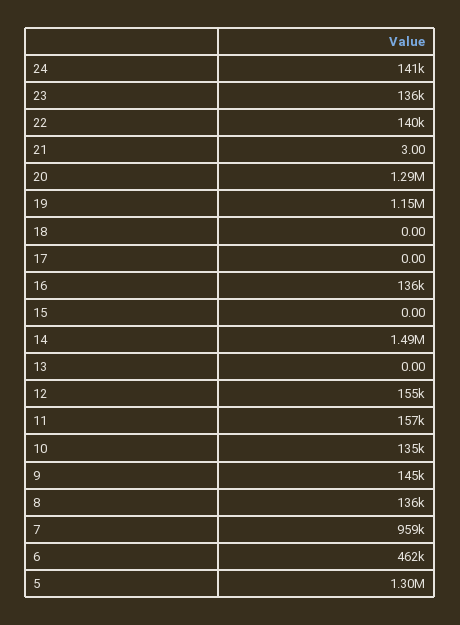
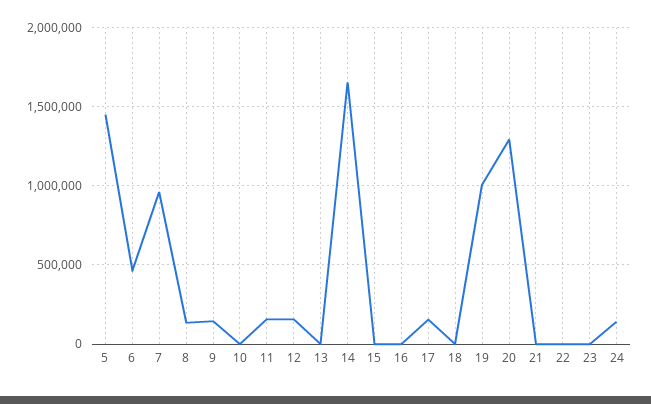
  {
    "24": 141000,
-   "23": 136000,
+   "23": 0,
-   "22": 140000,
+   "22": 0,
    "21": 3,
    "20": 1290000,
-   "19": 1150000,
+   "19": 1000000,
    "18": 0,
-   "17": 0,
+   "17": 150000,
-   "16": 136000,
+   "16": 0,
    "15": 0,
-   "14": 1490000,
+   "14": 1650000,
    "13": 0,
    "12": 155000,
    "11": 157000,
-   "10": 135000,
+   "10": 0,
    "9": 145000,
    "8": 136000,
    "7": 959000,
    "6": 462000,
-   "5": 1300000
+   "5": 1450000
  }

